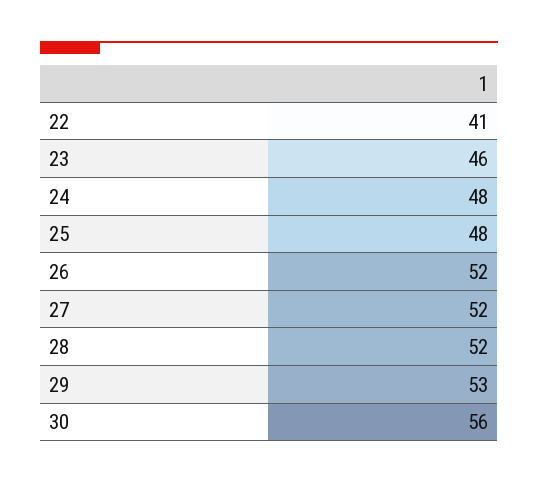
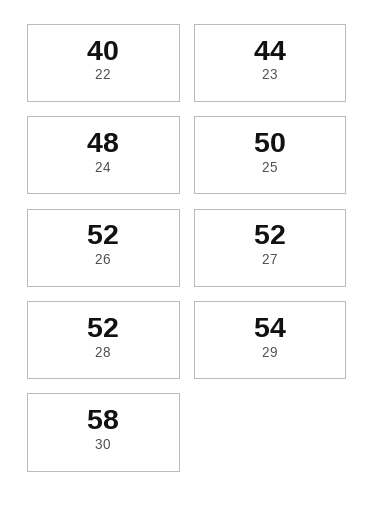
  {
-   "22": 41,
+   "22": 40,
-   "23": 46,
+   "23": 44,
    "24": 48,
-   "25": 48,
+   "25": 50,
    "26": 52,
    "27": 52,
    "28": 52,
-   "29": 53,
+   "29": 54,
-   "30": 56
+   "30": 58
  }

